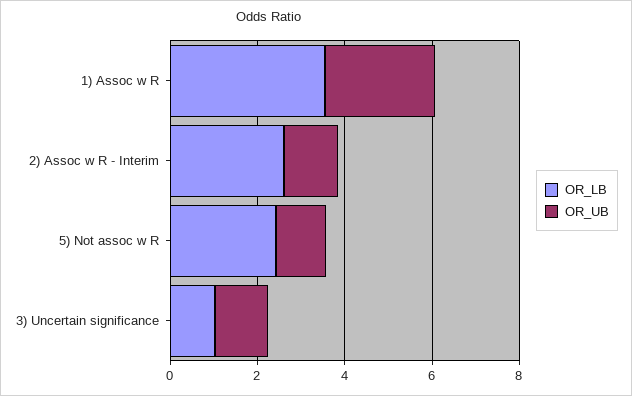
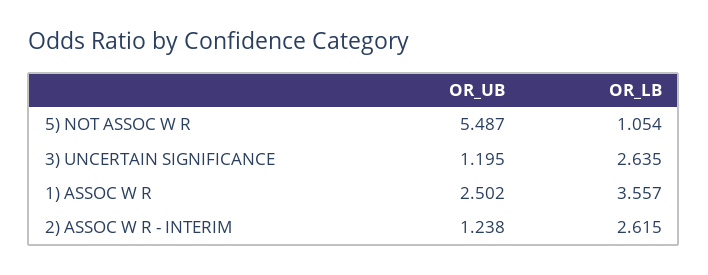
  {
    "OR_LB": {
      "1) Assoc w R": 3.557,
      "2) Assoc w R - Interim": 2.615,
-     "5) Not assoc w R": 2.5,
+     "5) Not assoc w R": 1.054,
-     "3) Uncertain significance": 1
+     "3) Uncertain significance": 2.635
    },
    "OR_UB": {
      "1) Assoc w R": 2.502,
      "2) Assoc w R - Interim": 1.238,
-     "5) Not assoc w R": 1,
+     "5) Not assoc w R": 5.487,
      "3) Uncertain significance": 1.195
    }
  }

